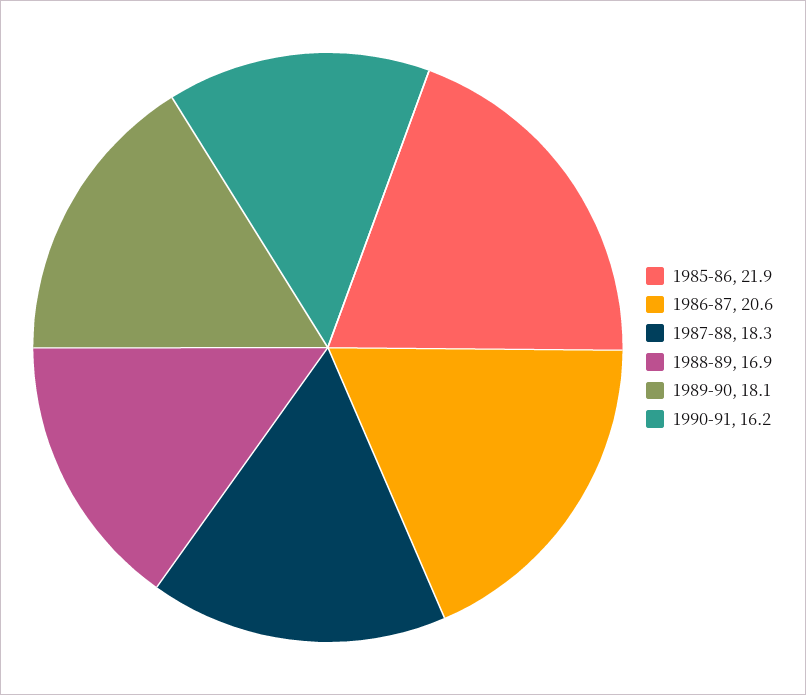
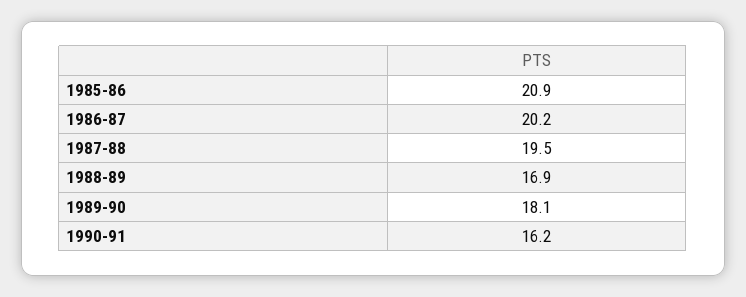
  {
-   "1985-86": 21.9,
+   "1985-86": 20.9,
-   "1986-87": 20.6,
+   "1986-87": 20.2,
-   "1987-88": 18.3,
+   "1987-88": 19.5,
    "1988-89": 16.9,
    "1989-90": 18.1,
    "1990-91": 16.2
  }

